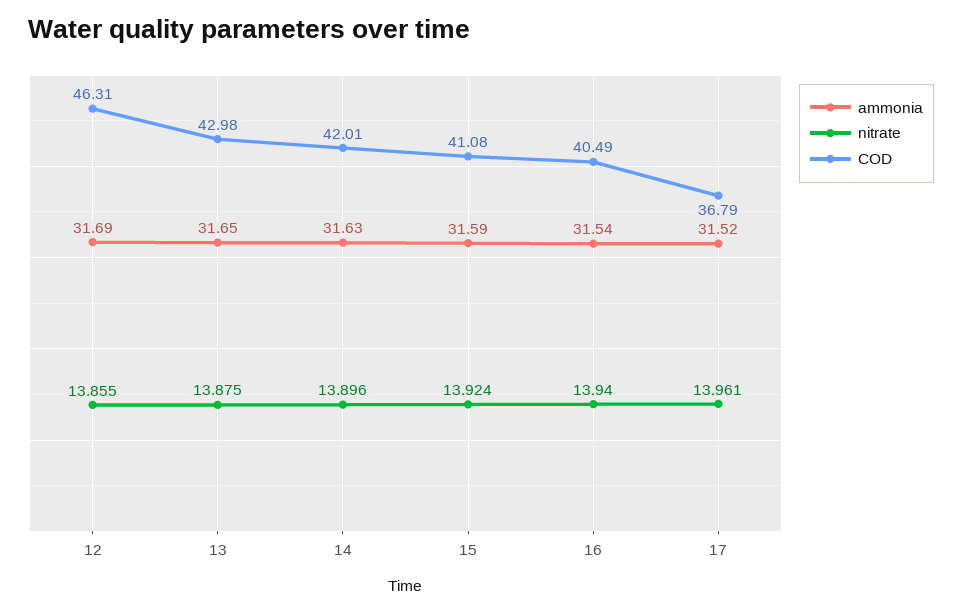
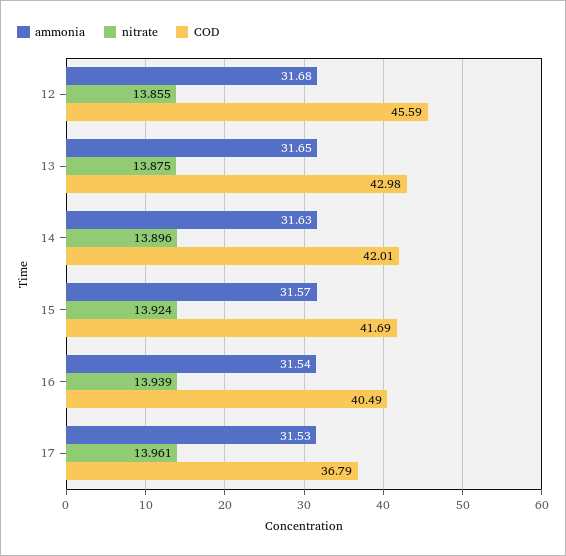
  {
    "ammonia": {
-     "12": 31.69,
+     "12": 31.68,
      "13": 31.65,
      "14": 31.63,
-     "15": 31.59,
+     "15": 31.57,
      "16": 31.54,
-     "17": 31.52
+     "17": 31.53
    },
    "nitrate": {
      "12": 13.855,
      "13": 13.875,
      "14": 13.896,
      "15": 13.924,
-     "16": 13.94,
+     "16": 13.939,
      "17": 13.961
    },
    "COD": {
-     "12": 46.31,
+     "12": 45.59,
      "13": 42.98,
      "14": 42.01,
-     "15": 41.08,
+     "15": 41.69,
      "16": 40.49,
      "17": 36.79
    }
  }

